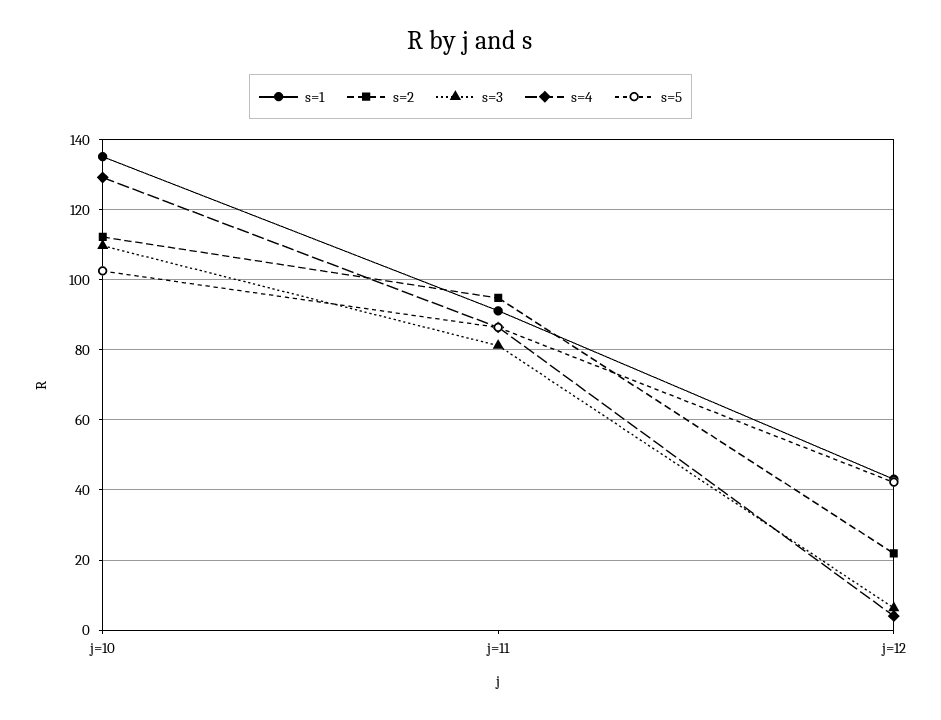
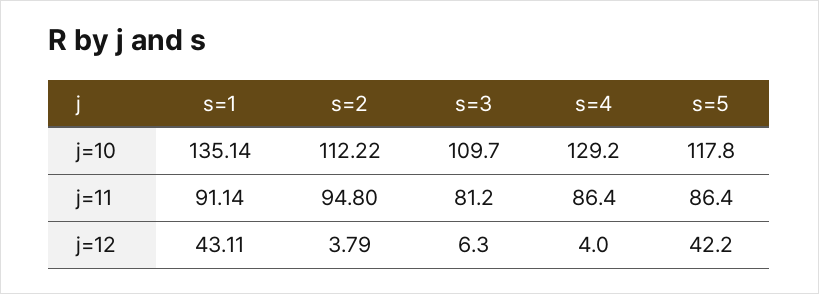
  {
    "s=1": {
      "j=10": 135.14,
      "j=11": 91.14,
      "j=12": 43.11
    },
    "s=2": {
      "j=10": 112.22,
      "j=11": 94.8,
-     "j=12": 22
+     "j=12": 3.79
    },
    "s=3": {
      "j=10": 109.7,
      "j=11": 81.2,
      "j=12": 6.3
    },
    "s=4": {
      "j=10": 129.2,
      "j=11": 86.4,
      "j=12": 4
    },
    "s=5": {
-     "j=10": 102,
+     "j=10": 117.8,
      "j=11": 86.4,
      "j=12": 42.2
    }
  }

